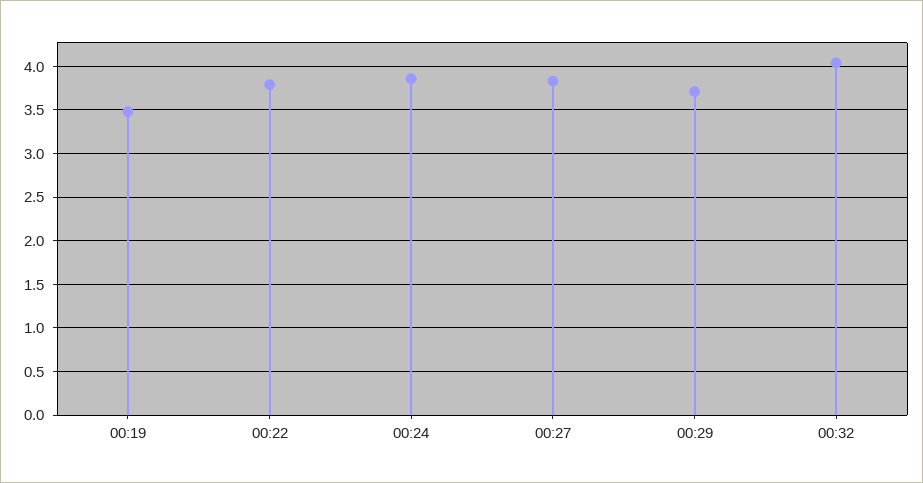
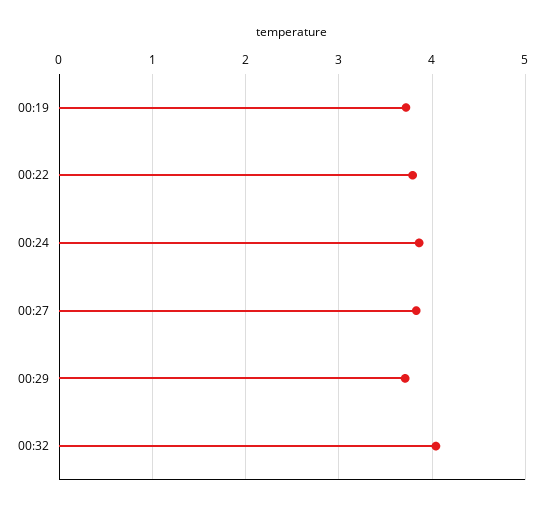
  {
-   "00:19": 3.5,
+   "00:19": 3.7,
    "00:22": 3.8,
    "00:24": 3.9,
    "00:27": 3.8,
    "00:29": 3.7,
    "00:32": 4
  }

